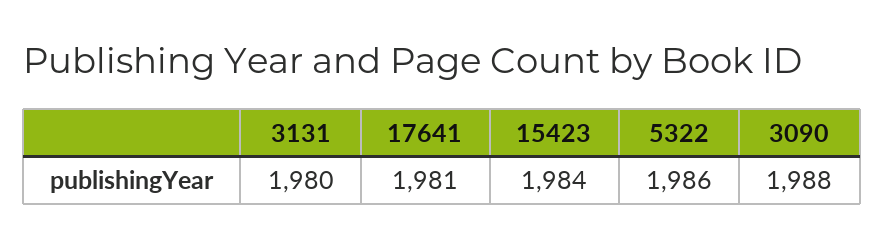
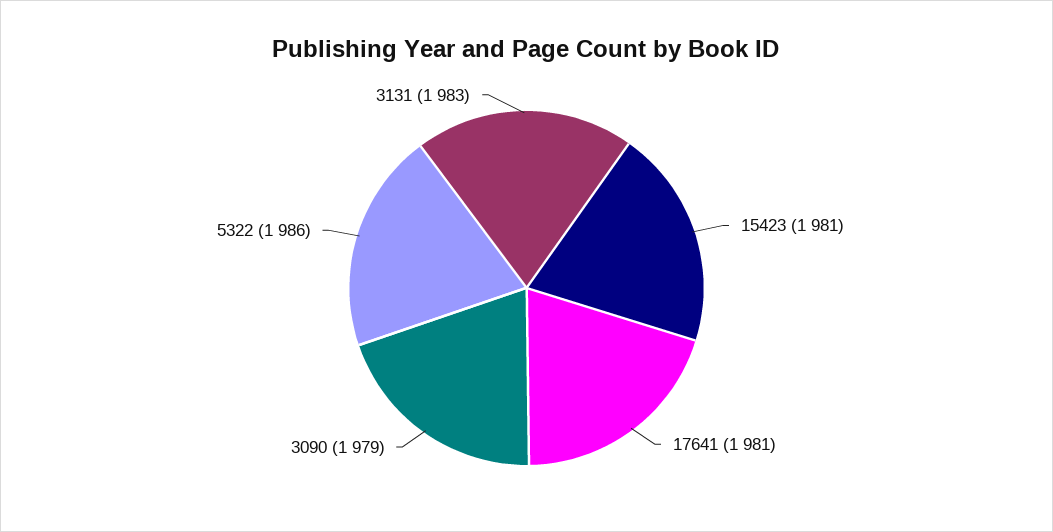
  {
-   "3131": 1980,
+   "3131": 1983,
    "17641": 1981,
-   "15423": 1984,
+   "15423": 1981,
    "5322": 1986,
-   "3090": 1988
+   "3090": 1979
  }

